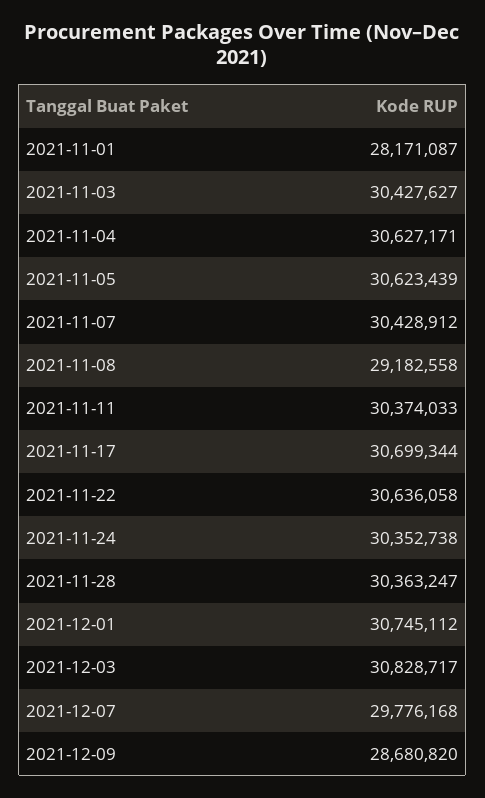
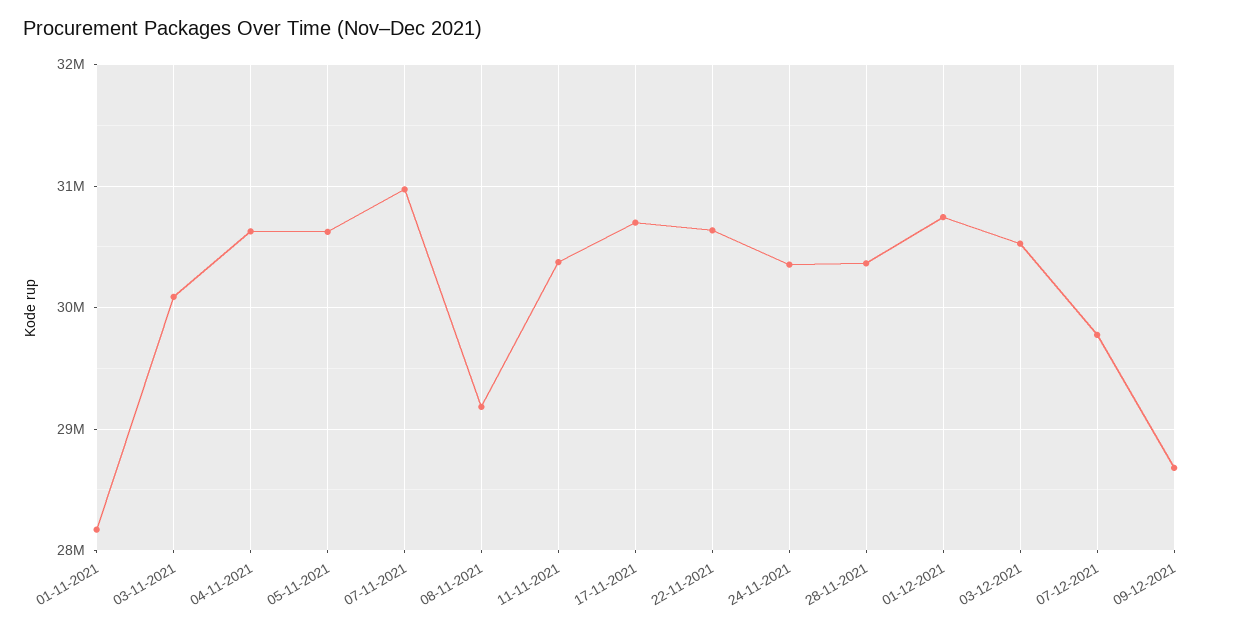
  {
    "2021-11-01": 28171087,
-   "2021-11-03": 30427627,
+   "2021-11-03": 30100000,
    "2021-11-04": 30627171,
    "2021-11-05": 30623439,
-   "2021-11-07": 30428912,
+   "2021-11-07": 31000000,
    "2021-11-08": 29182558,
    "2021-11-11": 30374033,
    "2021-11-17": 30699344,
    "2021-11-22": 30636058,
    "2021-11-24": 30352738,
    "2021-11-28": 30363247,
    "2021-12-01": 30745112,
-   "2021-12-03": 30828717,
+   "2021-12-03": 30500000,
    "2021-12-07": 29776168,
    "2021-12-09": 28680820
  }

